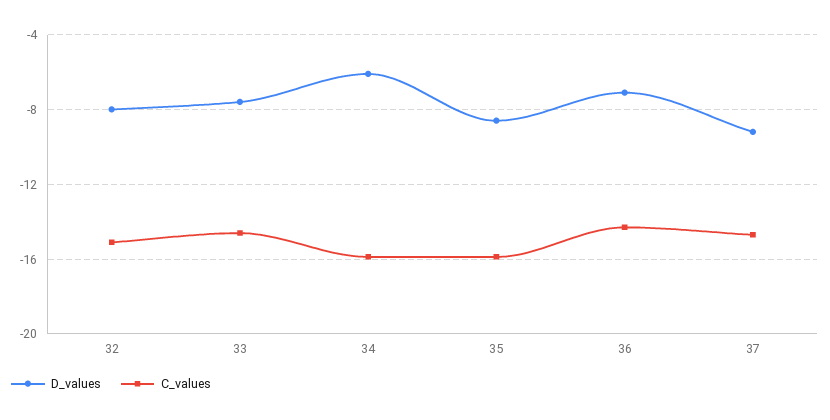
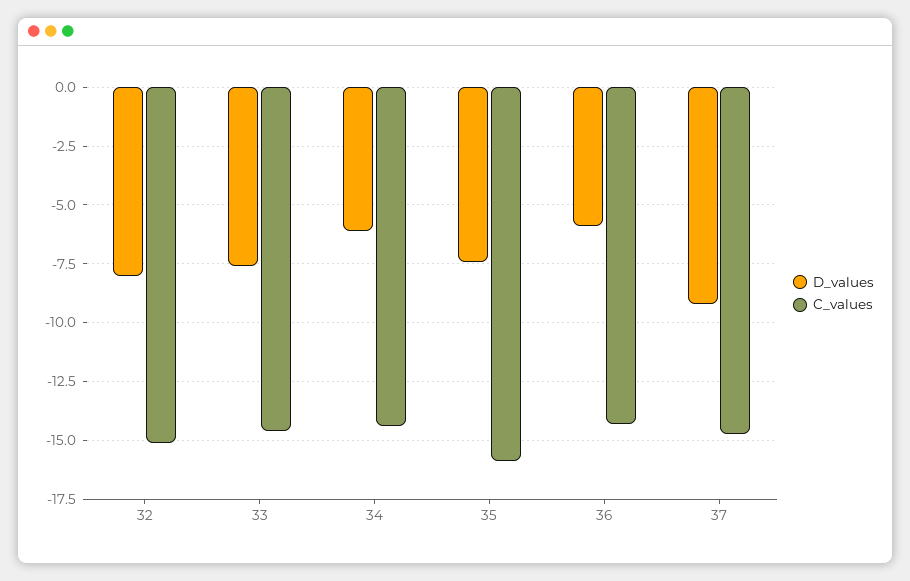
  {
    "D_values": {
      "32": -8,
      "33": -7.5,
      "34": -6,
-     "35": -8.5,
+     "35": -7.5,
-     "36": -7,
+     "36": -6,
      "37": -9
    },
    "C_values": {
      "32": -15,
      "33": -14.5,
-     "34": -16,
+     "34": -14.5,
      "35": -16,
      "36": -14.5,
      "37": -14.5
    }
  }

